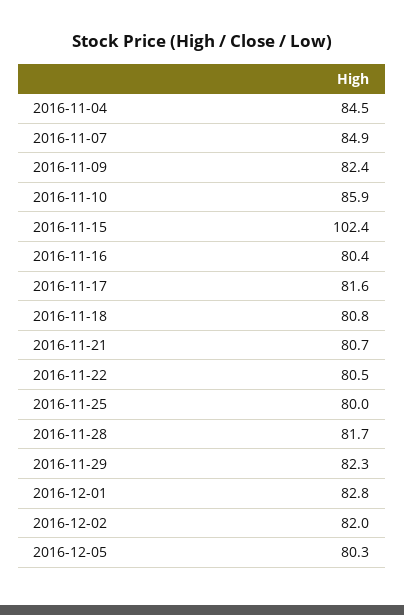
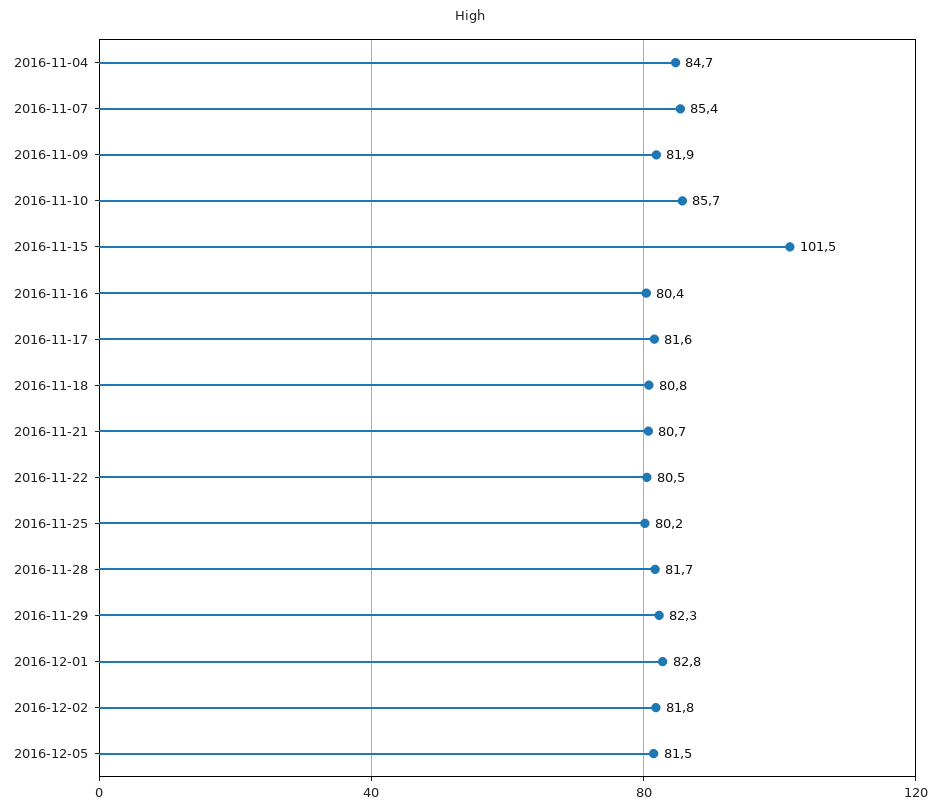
  {
-   "2016-11-04": 84.5,
+   "2016-11-04": 84.7,
-   "2016-11-07": 84.9,
+   "2016-11-07": 85.4,
-   "2016-11-09": 82.4,
+   "2016-11-09": 81.9,
-   "2016-11-10": 85.9,
+   "2016-11-10": 85.7,
-   "2016-11-15": 102.4,
+   "2016-11-15": 101.5,
    "2016-11-16": 80.4,
    "2016-11-17": 81.6,
    "2016-11-18": 80.8,
    "2016-11-21": 80.7,
    "2016-11-22": 80.5,
-   "2016-11-25": 80,
+   "2016-11-25": 80.2,
    "2016-11-28": 81.7,
    "2016-11-29": 82.3,
    "2016-12-01": 82.8,
-   "2016-12-02": 82,
+   "2016-12-02": 81.8,
-   "2016-12-05": 80.3
+   "2016-12-05": 81.5
  }

